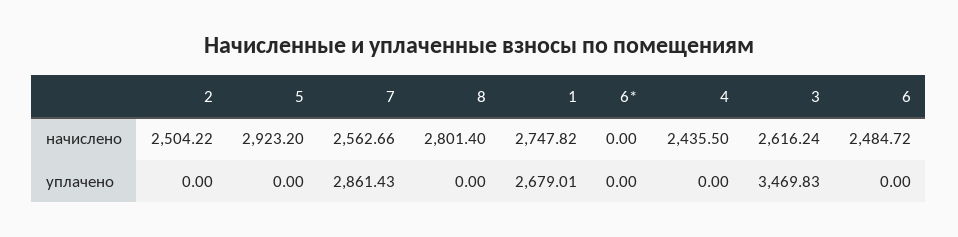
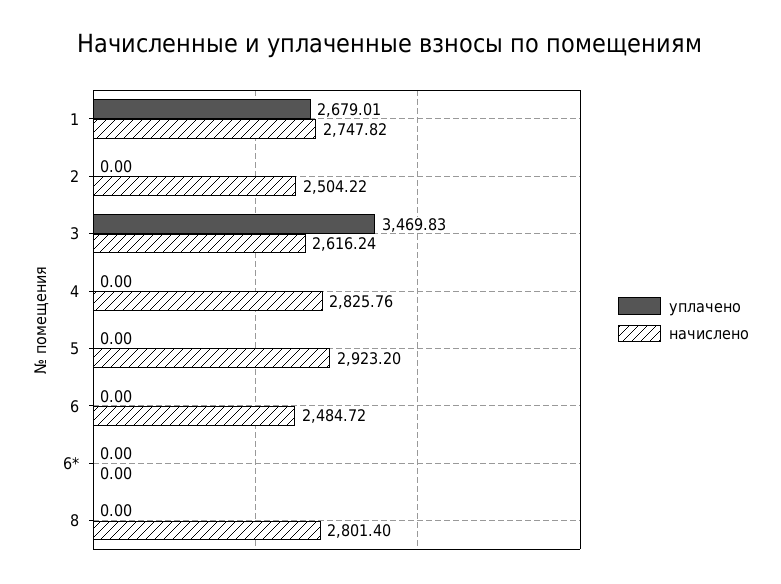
  {
    "начислено": {
      "2": 2504.22,
      "5": 2923.2,
-     "7": 2562.66,
      "8": 2801.4,
      "1": 2747.82,
      "6*": 0,
-     "4": 2435.5,
+     "4": 2825.76,
      "3": 2616.24,
      "6": 2484.72
    },
    "уплачено": {
      "2": 0,
      "5": 0,
-     "7": 2861.43,
      "8": 0,
      "1": 2679.01,
      "6*": 0,
      "4": 0,
      "3": 3469.83,
      "6": 0
    }
  }

